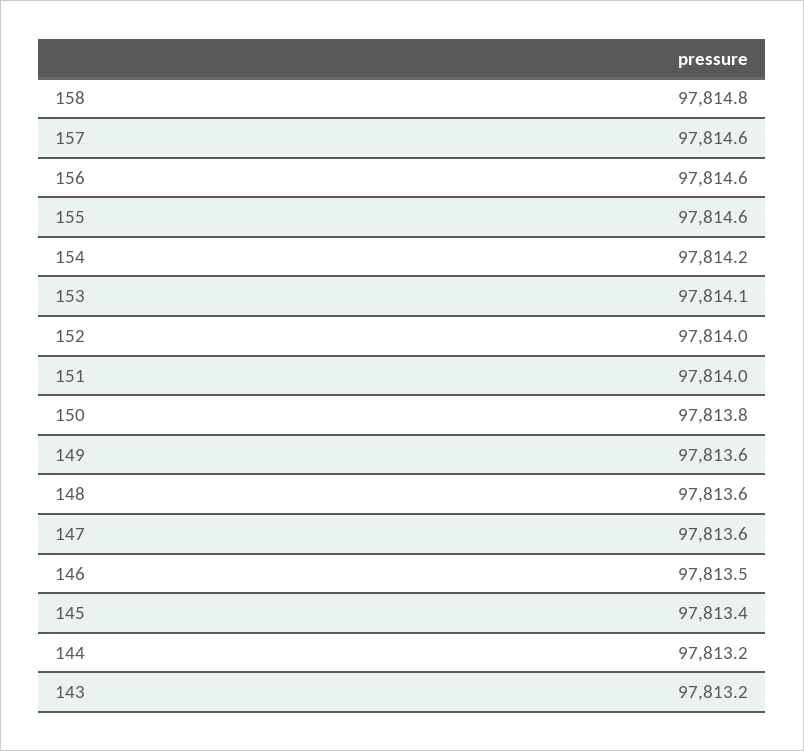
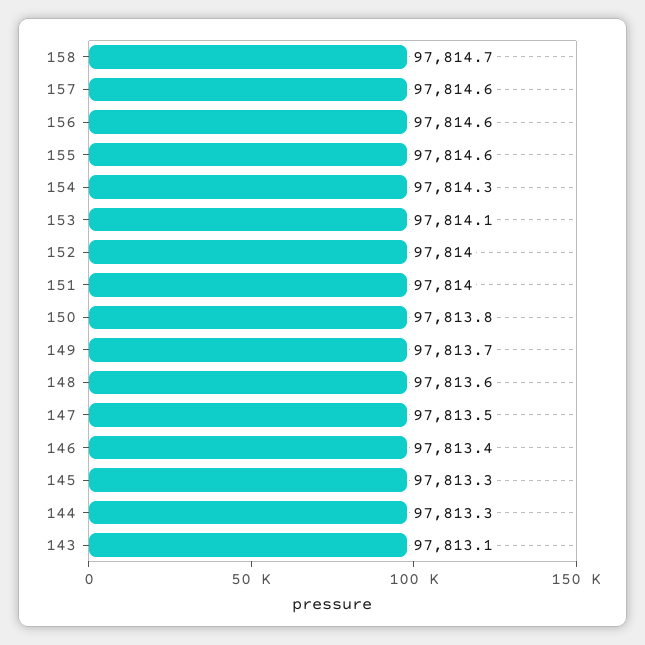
  {
-   "158": 97814.8,
+   "158": 97814.7,
    "157": 97814.6,
    "156": 97814.6,
    "155": 97814.6,
-   "154": 97814.2,
+   "154": 97814.3,
    "153": 97814.1,
    "152": 97814,
    "151": 97814,
    "150": 97813.8,
-   "149": 97813.6,
+   "149": 97813.7,
    "148": 97813.6,
-   "147": 97813.6,
+   "147": 97813.5,
-   "146": 97813.5,
+   "146": 97813.4,
-   "145": 97813.4,
+   "145": 97813.3,
-   "144": 97813.2,
+   "144": 97813.3,
-   "143": 97813.2
+   "143": 97813.1
  }

